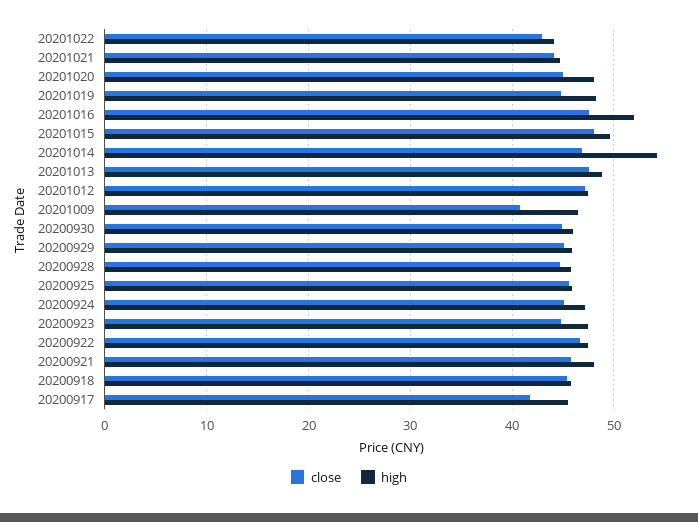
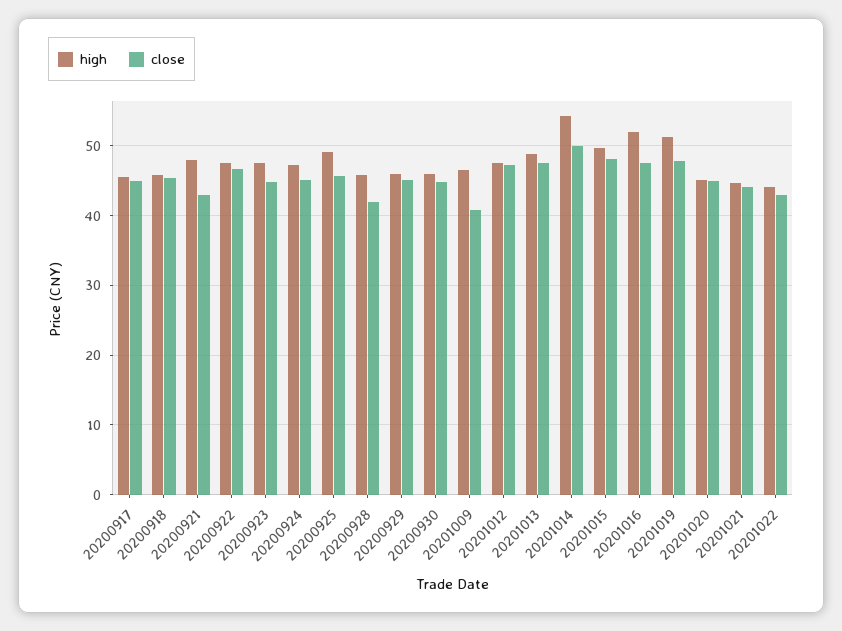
  {
    "close": {
      "20201022": 43,
      "20201021": 44,
      "20201020": 45,
-     "20201019": 45,
+     "20201019": 48,
      "20201016": 48,
      "20201015": 48,
-     "20201014": 47,
+     "20201014": 50,
      "20201013": 48,
      "20201012": 47,
      "20201009": 41,
      "20200930": 45,
      "20200929": 45,
-     "20200928": 45,
+     "20200928": 42,
      "20200925": 46,
      "20200924": 45,
      "20200923": 45,
      "20200922": 47,
-     "20200921": 46,
+     "20200921": 43,
      "20200918": 45,
-     "20200917": 42
+     "20200917": 45
    },
    "high": {
      "20201022": 44,
      "20201021": 45,
-     "20201020": 48,
+     "20201020": 45,
-     "20201019": 48,
+     "20201019": 51,
      "20201016": 52,
      "20201015": 50,
      "20201014": 54,
      "20201013": 49,
      "20201012": 47,
      "20201009": 47,
      "20200930": 46,
      "20200929": 46,
      "20200928": 46,
-     "20200925": 46,
+     "20200925": 49,
      "20200924": 47,
      "20200923": 48,
      "20200922": 47,
      "20200921": 48,
      "20200918": 46,
      "20200917": 45
    }
  }

